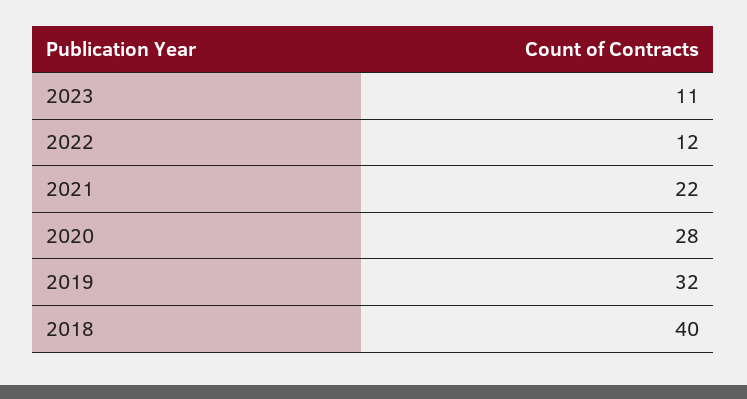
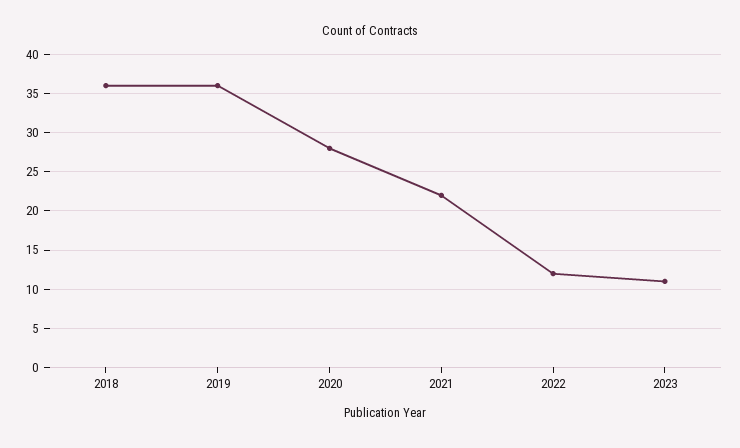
  {
    "2023": 11,
    "2022": 12,
    "2021": 22,
    "2020": 28,
-   "2019": 32,
+   "2019": 36,
-   "2018": 40
+   "2018": 36
  }

